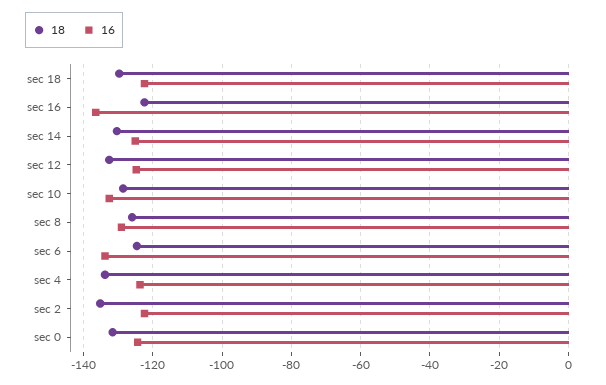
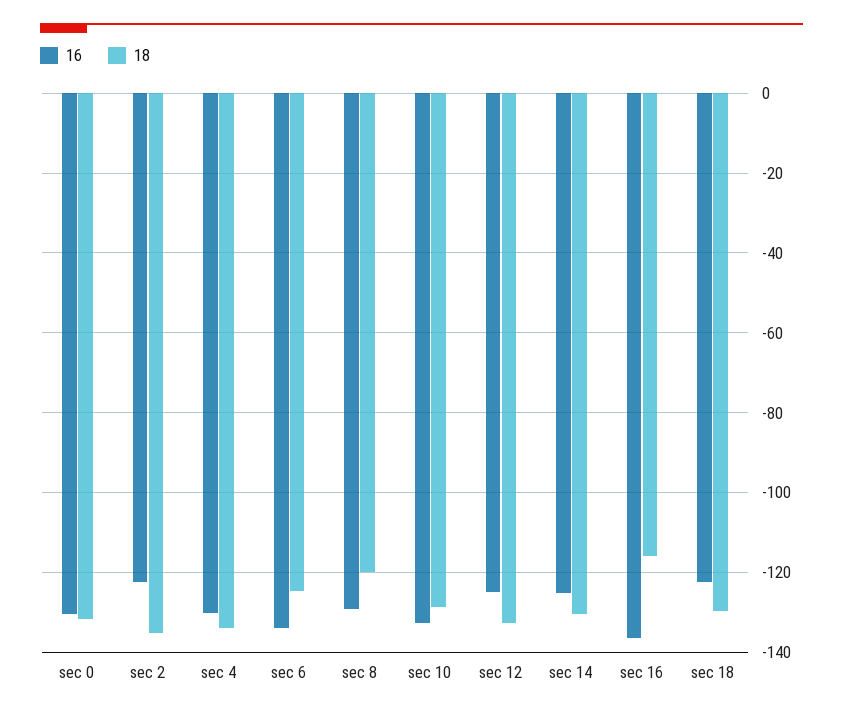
  {
    "18": {
      "sec 18": -130,
-     "sec 16": -122,
+     "sec 16": -116,
      "sec 14": -130,
      "sec 12": -132,
      "sec 10": -128,
-     "sec 8": -126,
+     "sec 8": -120,
      "sec 6": -124,
      "sec 4": -134,
      "sec 2": -136,
      "sec 0": -132
    },
    "16": {
      "sec 18": -122,
      "sec 16": -136,
      "sec 14": -126,
      "sec 12": -124,
      "sec 10": -132,
      "sec 8": -130,
      "sec 6": -134,
-     "sec 4": -124,
+     "sec 4": -130,
      "sec 2": -122,
-     "sec 0": -124
+     "sec 0": -130
    }
  }

